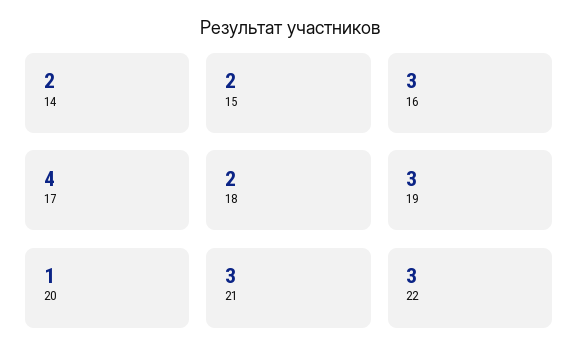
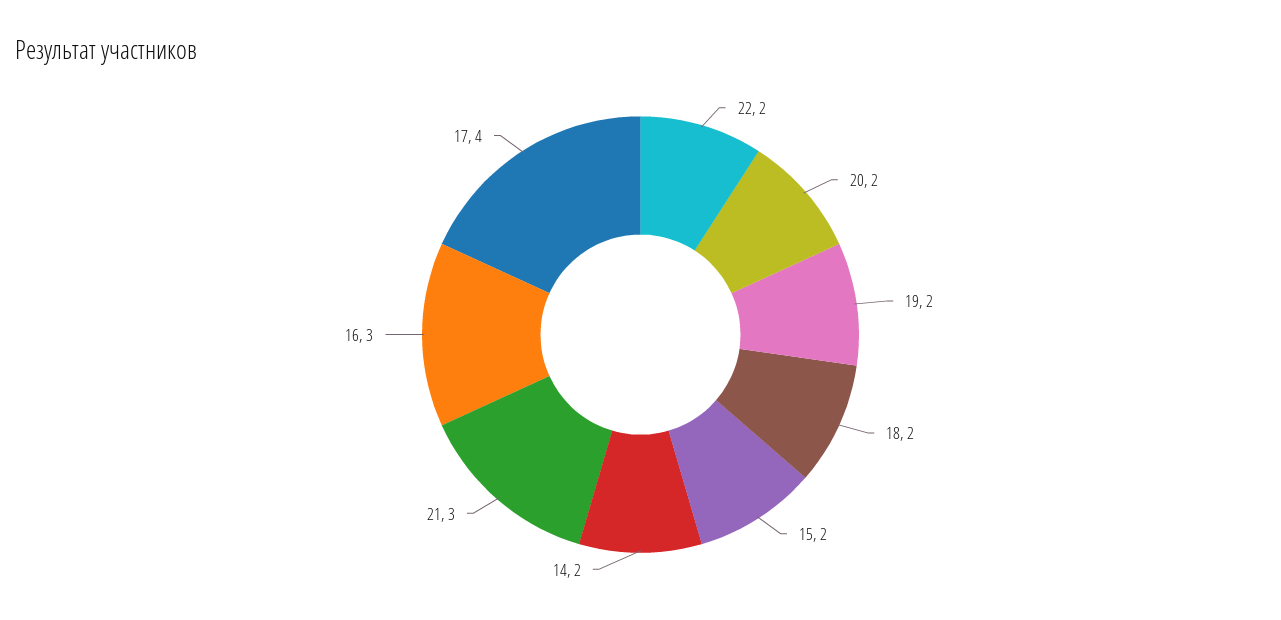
  {
    "14": 2,
    "15": 2,
    "16": 3,
    "17": 4,
    "18": 2,
-   "19": 3,
+   "19": 2,
-   "20": 1,
+   "20": 2,
    "21": 3,
-   "22": 3
+   "22": 2
  }

